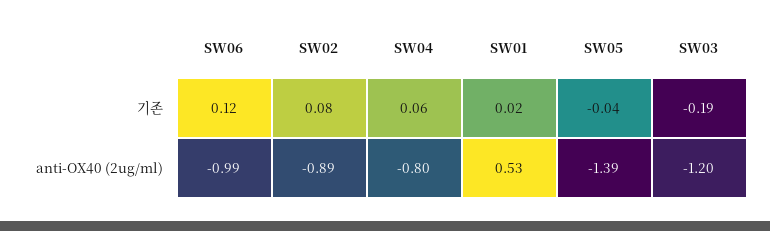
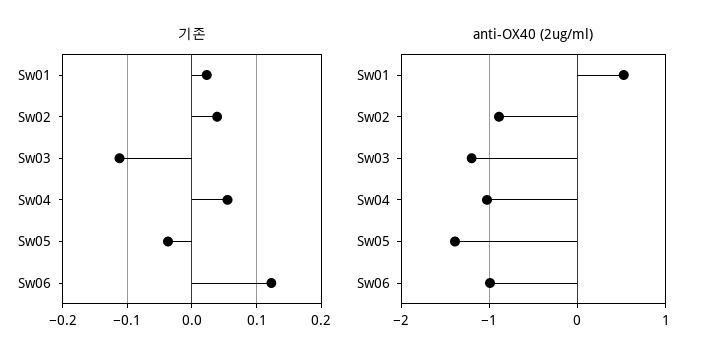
  {
    "기존": {
      "SW06": 0.12,
-     "SW02": 0.08,
+     "SW02": 0.04,
      "SW04": 0.06,
      "SW01": 0.02,
      "SW05": -0.04,
-     "SW03": -0.19
+     "SW03": -0.11
    },
    "anti-OX40 (2ug/ml)": {
      "SW06": -0.99,
      "SW02": -0.89,
-     "SW04": -0.8,
+     "SW04": -1,
      "SW01": 0.53,
      "SW05": -1.39,
      "SW03": -1.2
    }
  }

